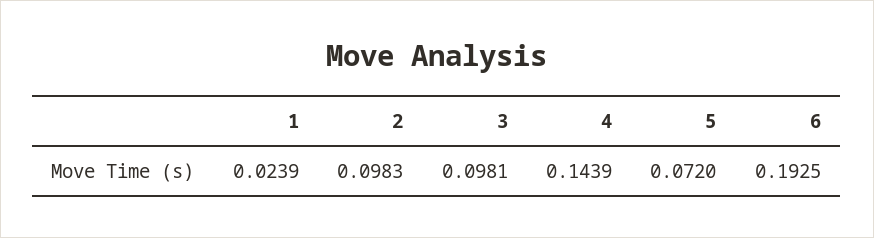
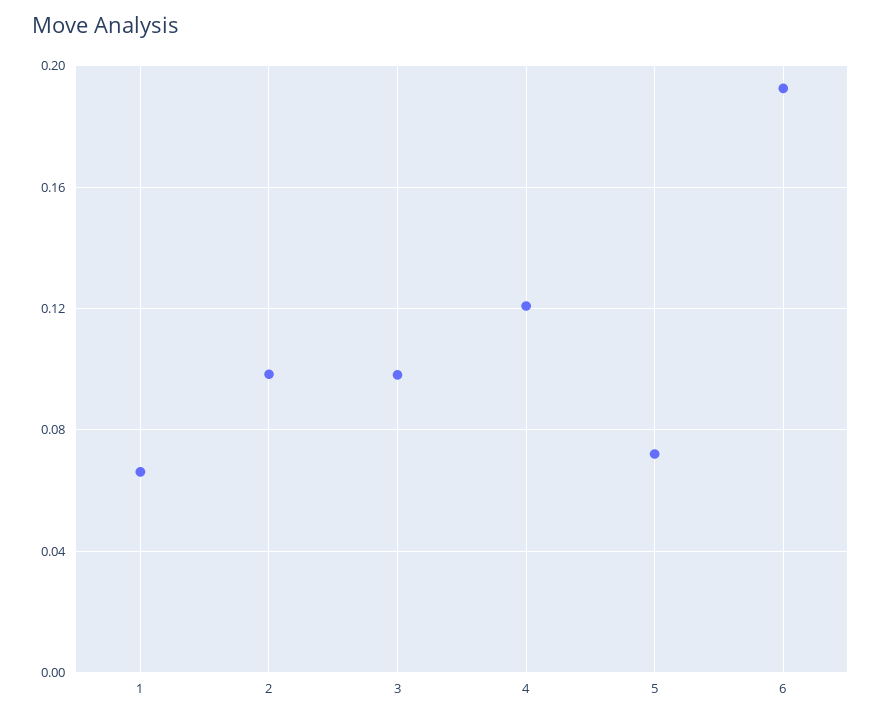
  {
-   "1": 0.0239,
+   "1": 0.065,
    "2": 0.0983,
    "3": 0.0981,
-   "4": 0.1439,
+   "4": 0.12,
    "5": 0.072,
    "6": 0.1925
  }

